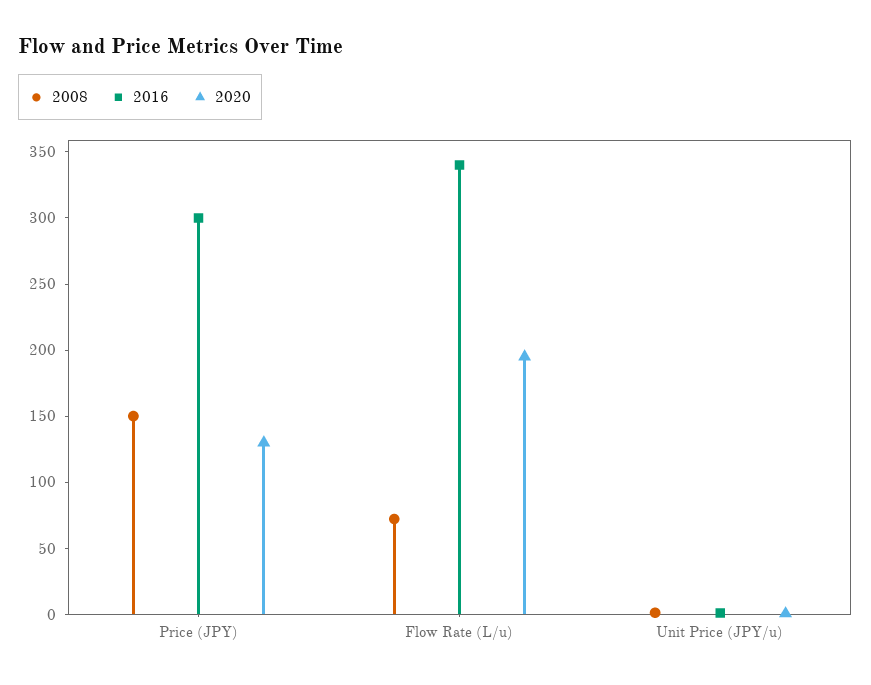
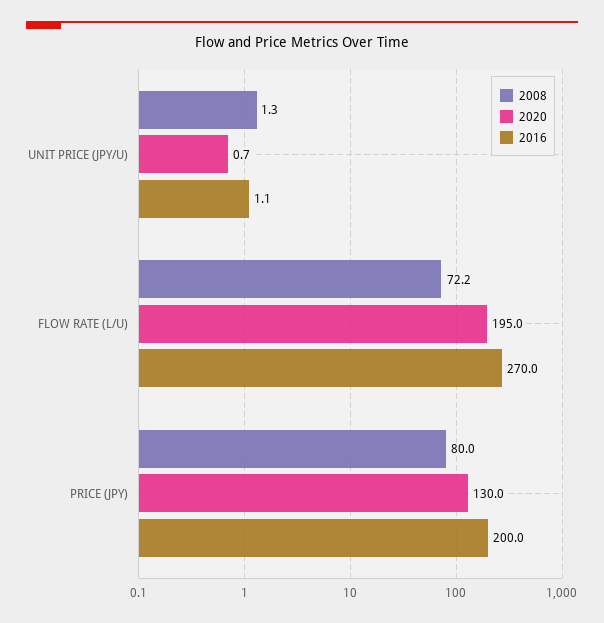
  {
    "2008": {
-     "Price (JPY)": 150,
+     "Price (JPY)": 80,
      "Flow Rate (L/u)": 72.2,
      "Unit Price (JPY/u)": 1.3
    },
    "2016": {
-     "Price (JPY)": 300,
+     "Price (JPY)": 200,
-     "Flow Rate (L/u)": 340,
+     "Flow Rate (L/u)": 270,
      "Unit Price (JPY/u)": 1.1
    },
    "2020": {
      "Price (JPY)": 130,
      "Flow Rate (L/u)": 195,
      "Unit Price (JPY/u)": 0.7
    }
  }

